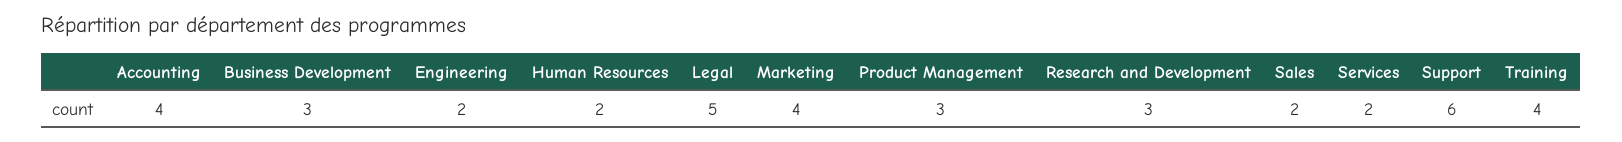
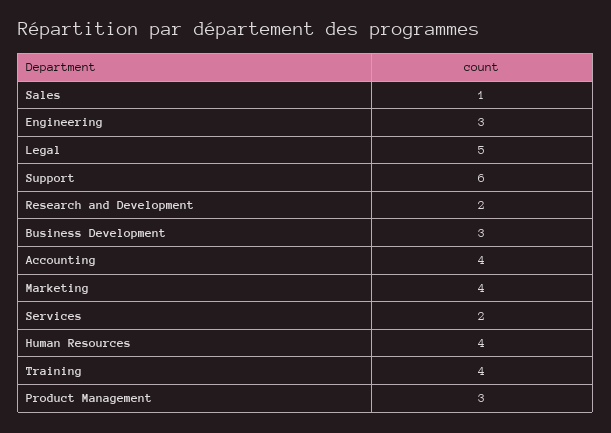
  {
    "Accounting": 4,
    "Business Development": 3,
-   "Engineering": 2,
+   "Engineering": 3,
-   "Human Resources": 2,
+   "Human Resources": 4,
    "Legal": 5,
    "Marketing": 4,
    "Product Management": 3,
-   "Research and Development": 3,
+   "Research and Development": 2,
-   "Sales": 2,
+   "Sales": 1,
    "Services": 2,
    "Support": 6,
    "Training": 4
  }

